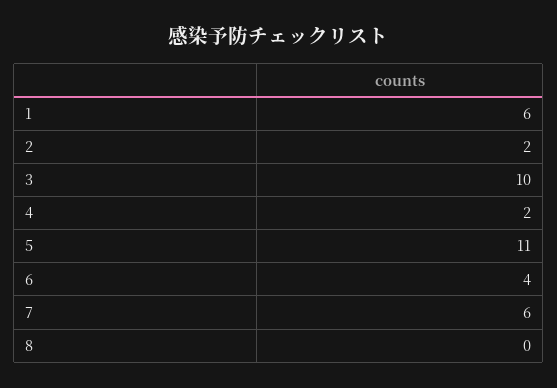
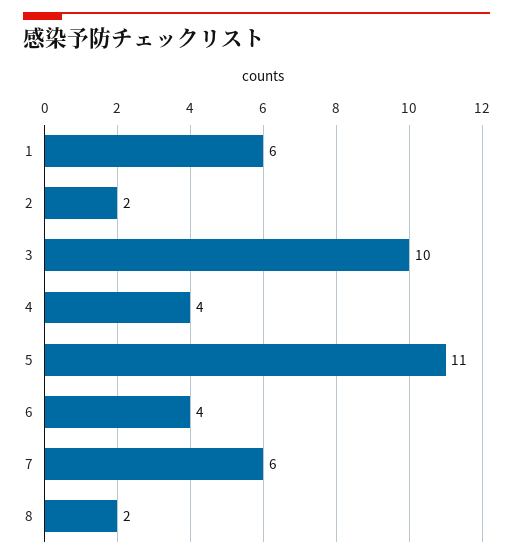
  {
    "1": 6,
    "2": 2,
    "3": 10,
-   "4": 2,
+   "4": 4,
    "5": 11,
    "6": 4,
    "7": 6,
-   "8": 0
+   "8": 2
  }

